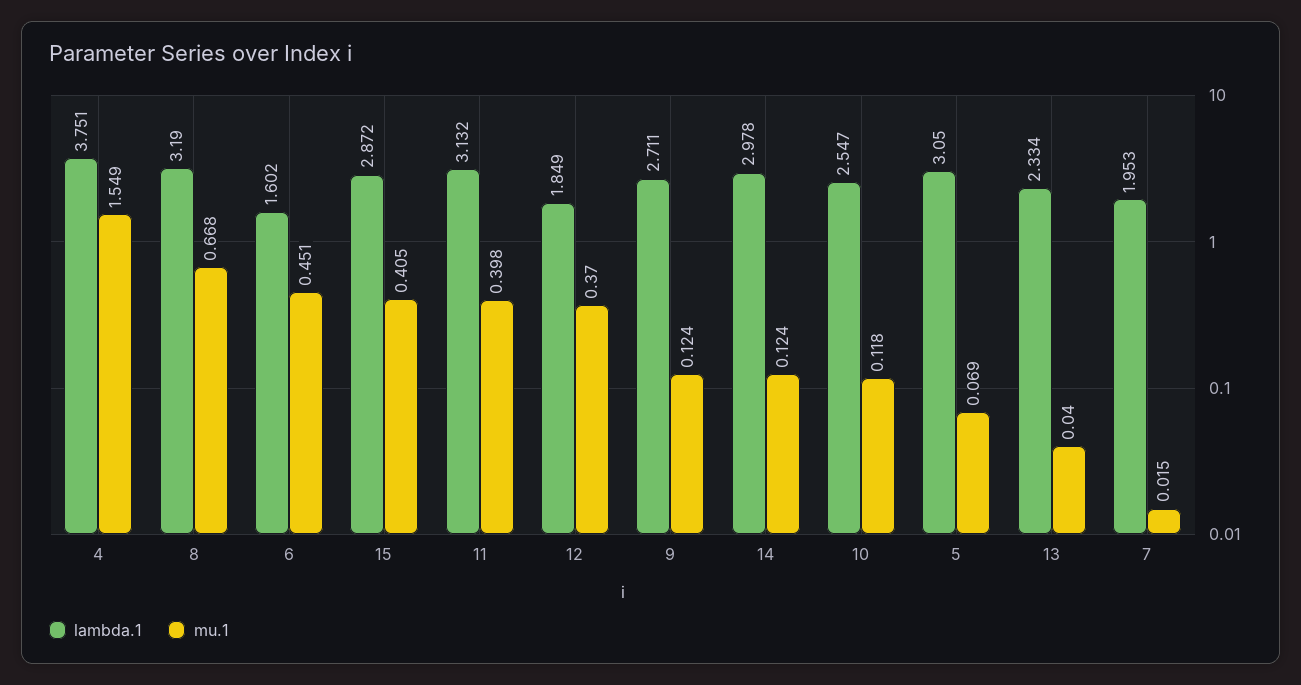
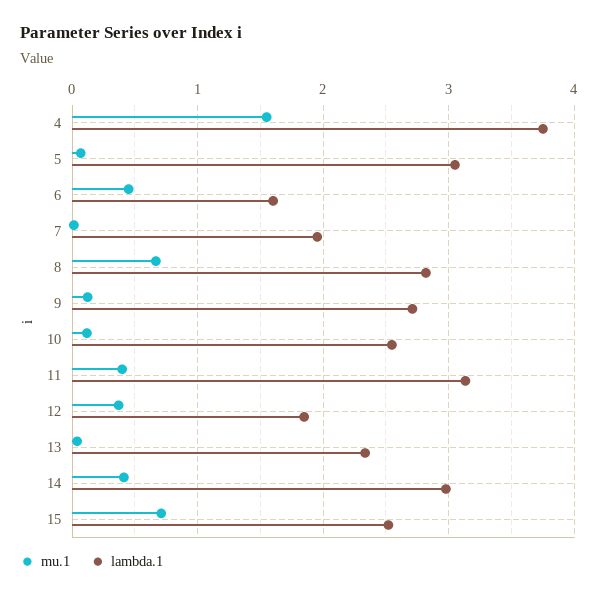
  {
    "lambda.1": {
      "4": 3.751,
-     "8": 3.19,
+     "8": 2.8,
      "6": 1.602,
-     "15": 2.872,
+     "15": 2.5,
      "11": 3.132,
      "12": 1.849,
      "9": 2.711,
      "14": 2.978,
      "10": 2.547,
      "5": 3.05,
      "13": 2.334,
      "7": 1.953
    },
    "mu.1": {
      "4": 1.549,
      "8": 0.668,
      "6": 0.451,
-     "15": 0.405,
+     "15": 0.7,
      "11": 0.398,
      "12": 0.37,
      "9": 0.124,
-     "14": 0.124,
+     "14": 0.4,
      "10": 0.118,
      "5": 0.069,
      "13": 0.04,
      "7": 0.015
    }
  }

